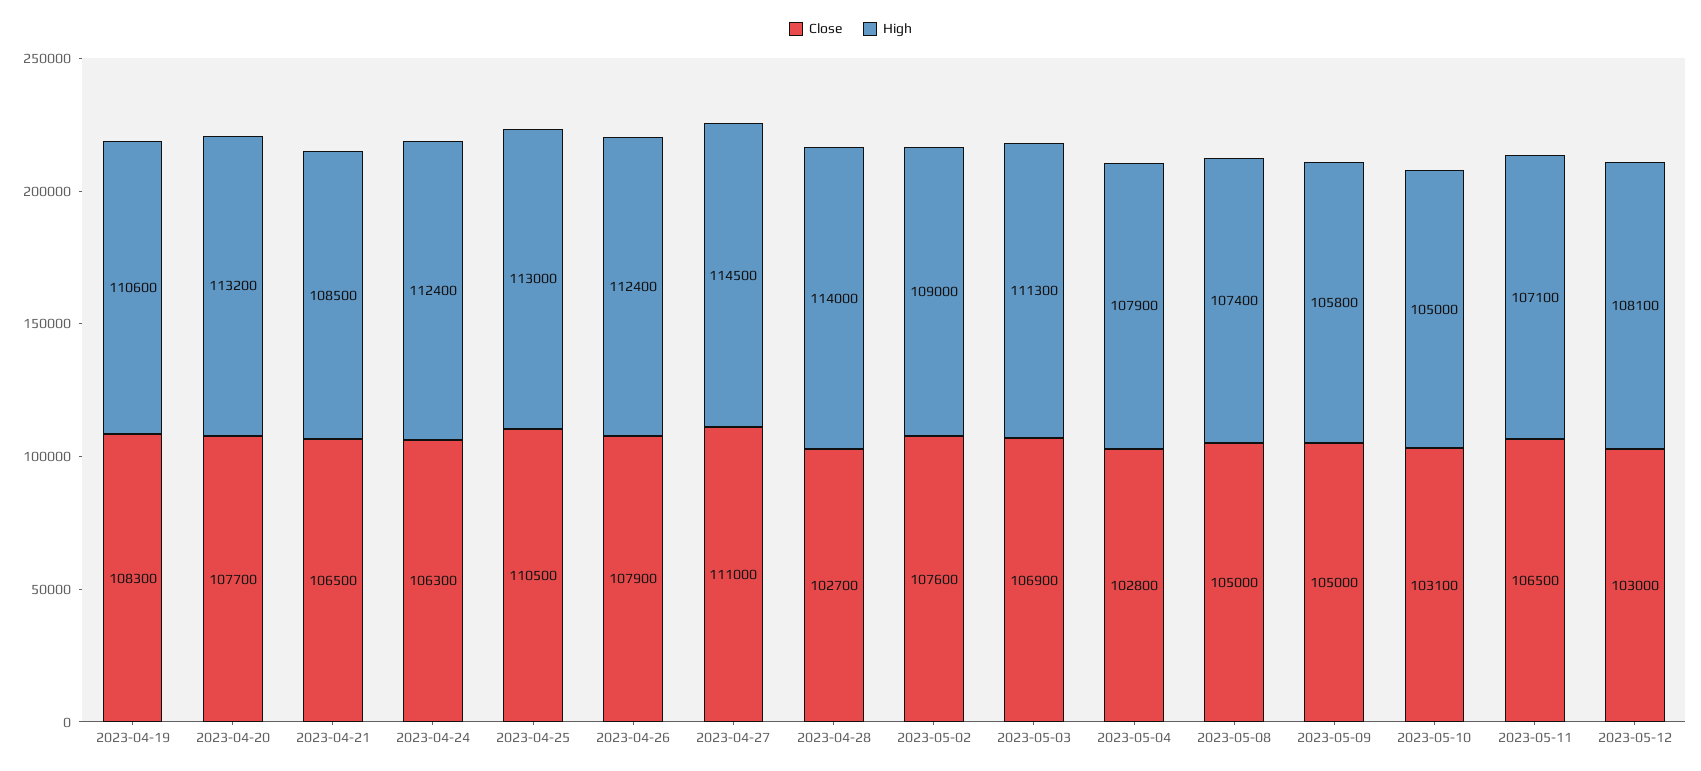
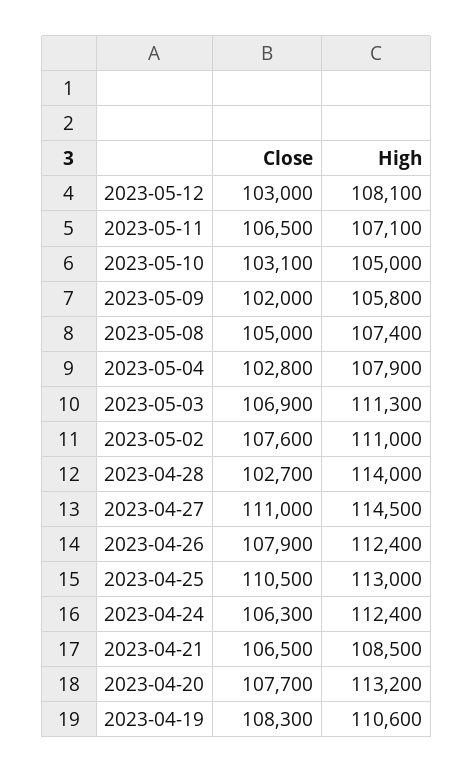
  {
    "Close": {
      "2023-04-19": 108300,
      "2023-04-20": 107700,
      "2023-04-21": 106500,
      "2023-04-24": 106300,
      "2023-04-25": 110500,
      "2023-04-26": 107900,
      "2023-04-27": 111000,
      "2023-04-28": 102700,
      "2023-05-02": 107600,
      "2023-05-03": 106900,
      "2023-05-04": 102800,
      "2023-05-08": 105000,
-     "2023-05-09": 105000,
+     "2023-05-09": 102000,
      "2023-05-10": 103100,
      "2023-05-11": 106500,
      "2023-05-12": 103000
    },
    "High": {
      "2023-04-19": 110600,
      "2023-04-20": 113200,
      "2023-04-21": 108500,
      "2023-04-24": 112400,
      "2023-04-25": 113000,
      "2023-04-26": 112400,
      "2023-04-27": 114500,
      "2023-04-28": 114000,
-     "2023-05-02": 109000,
+     "2023-05-02": 111000,
      "2023-05-03": 111300,
      "2023-05-04": 107900,
      "2023-05-08": 107400,
      "2023-05-09": 105800,
      "2023-05-10": 105000,
      "2023-05-11": 107100,
      "2023-05-12": 108100
    }
  }

